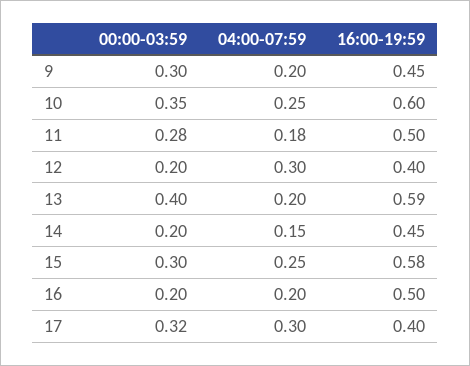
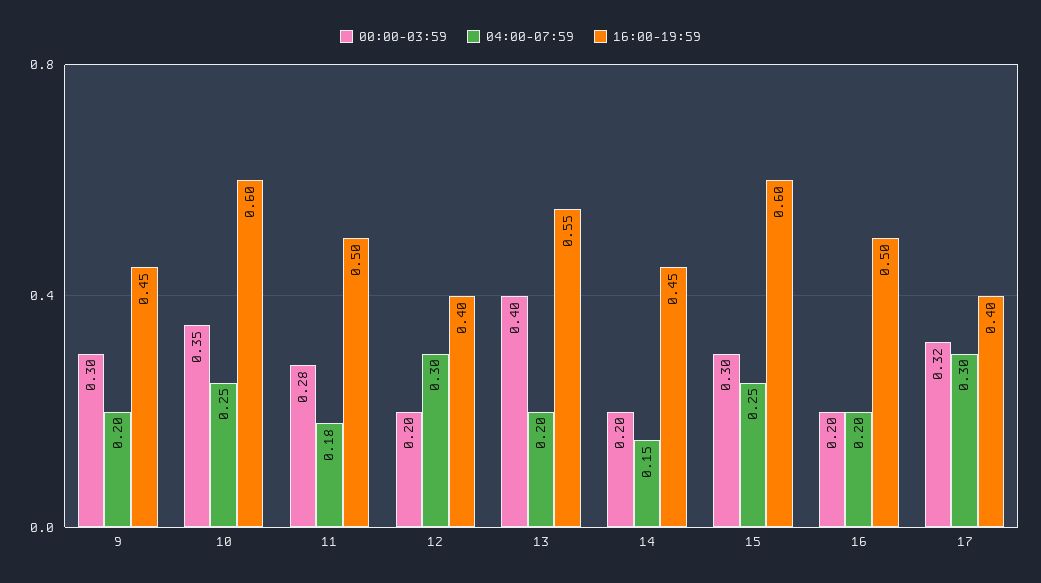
  {
    "00:00-03:59": {
      "9": 0.3,
      "10": 0.35,
      "11": 0.28,
      "12": 0.2,
      "13": 0.4,
      "14": 0.2,
      "15": 0.3,
      "16": 0.2,
      "17": 0.32
    },
    "04:00-07:59": {
      "9": 0.2,
      "10": 0.25,
      "11": 0.18,
      "12": 0.3,
      "13": 0.2,
      "14": 0.15,
      "15": 0.25,
      "16": 0.2,
      "17": 0.3
    },
    "16:00-19:59": {
      "9": 0.45,
      "10": 0.6,
      "11": 0.5,
      "12": 0.4,
-     "13": 0.59,
+     "13": 0.55,
      "14": 0.45,
-     "15": 0.58,
+     "15": 0.6,
      "16": 0.5,
      "17": 0.4
    }
  }

